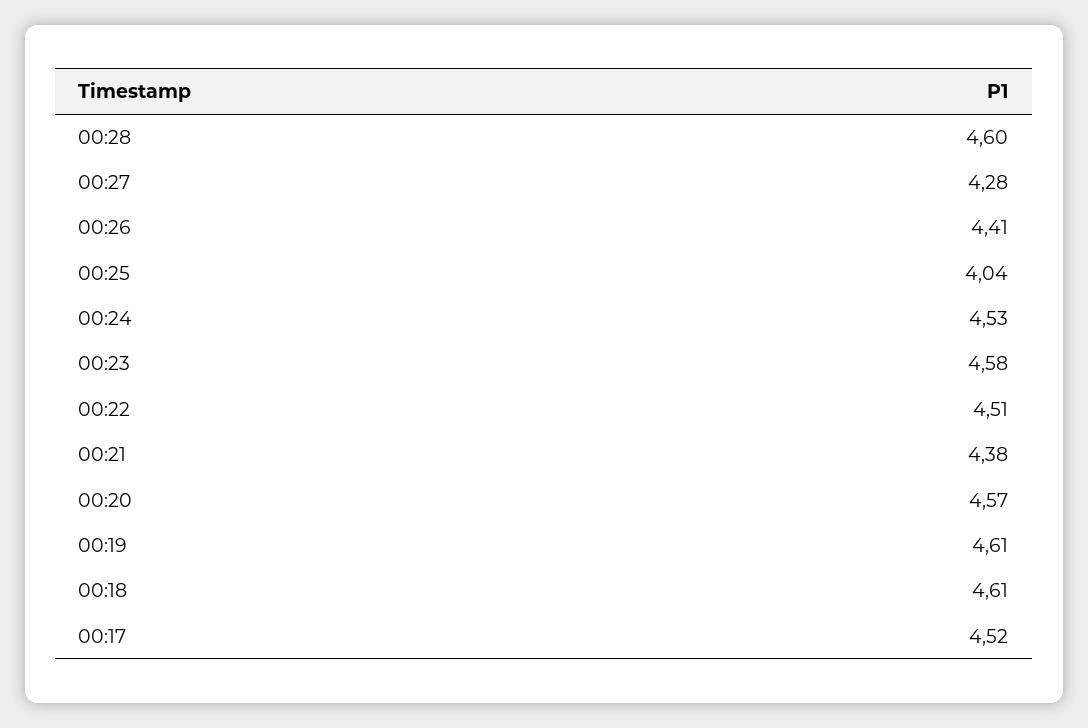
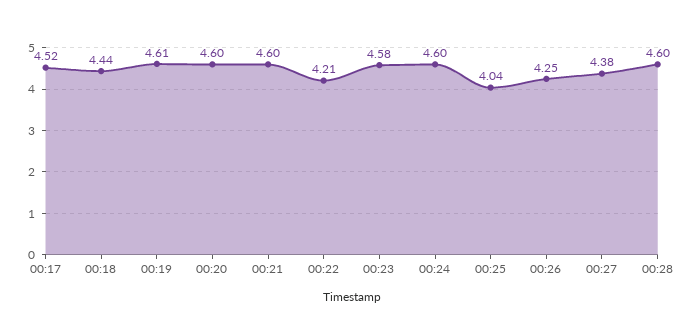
  {
    "00:28": 4.6,
-   "00:27": 4.28,
+   "00:27": 4.38,
-   "00:26": 4.41,
+   "00:26": 4.25,
    "00:25": 4.04,
-   "00:24": 4.53,
+   "00:24": 4.6,
    "00:23": 4.58,
-   "00:22": 4.51,
+   "00:22": 4.21,
-   "00:21": 4.38,
+   "00:21": 4.6,
-   "00:20": 4.57,
+   "00:20": 4.6,
    "00:19": 4.61,
-   "00:18": 4.61,
+   "00:18": 4.44,
    "00:17": 4.52
  }

